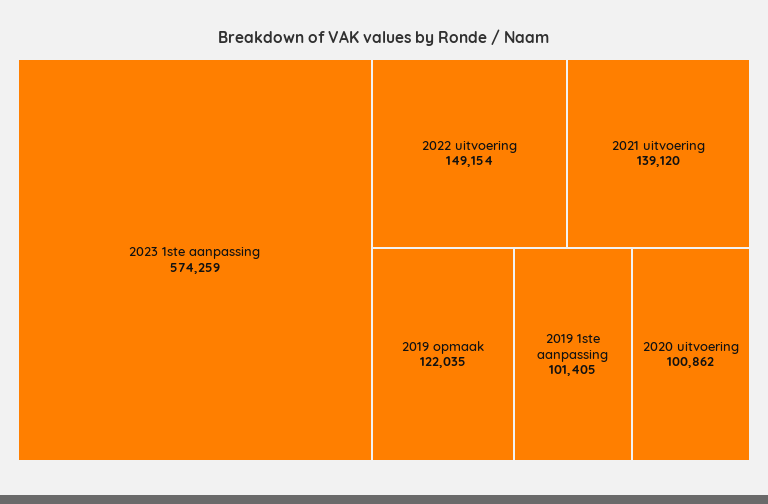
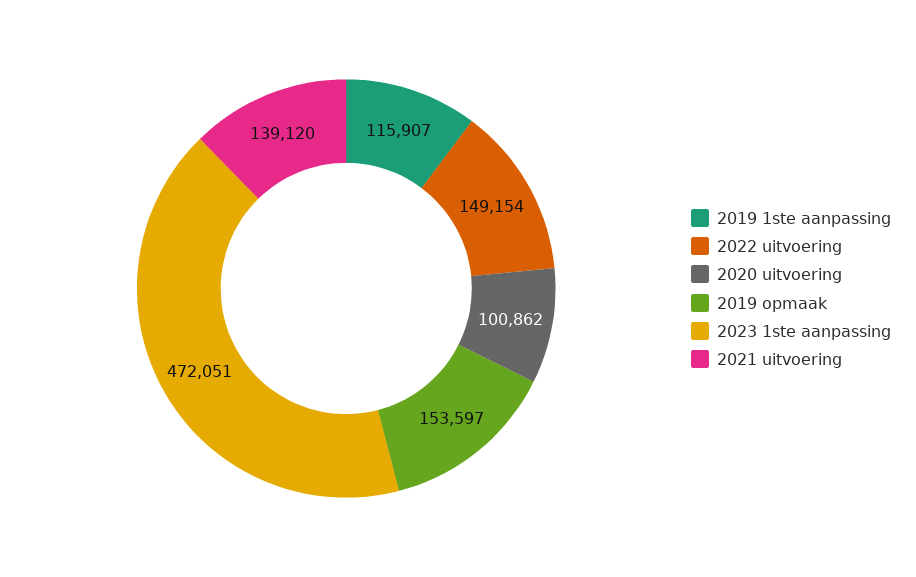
  {
-   "2023 1ste aanpassing": 574259,
+   "2023 1ste aanpassing": 472051,
    "2022 uitvoering": 149154,
    "2021 uitvoering": 139120,
-   "2019 opmaak": 122035,
+   "2019 opmaak": 153597,
-   "2019 1ste aanpassing": 101405,
+   "2019 1ste aanpassing": 115907,
    "2020 uitvoering": 100862
  }

